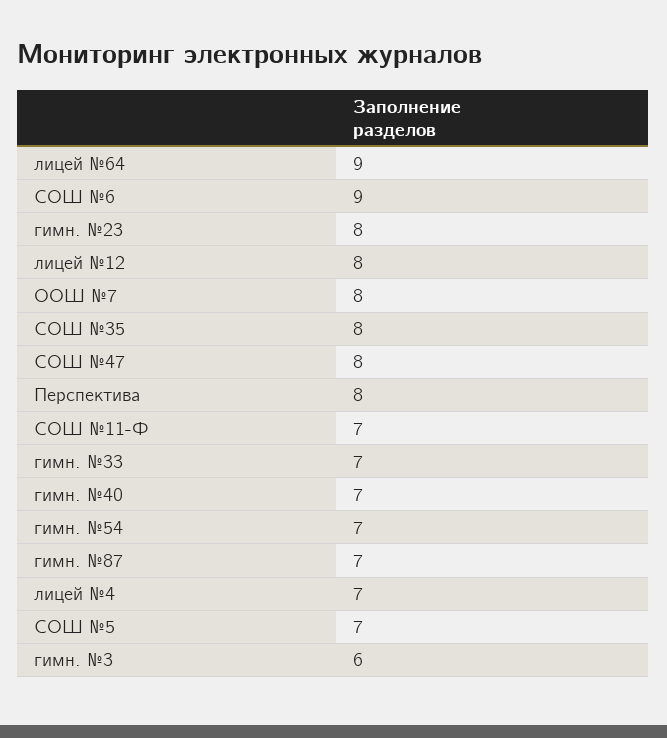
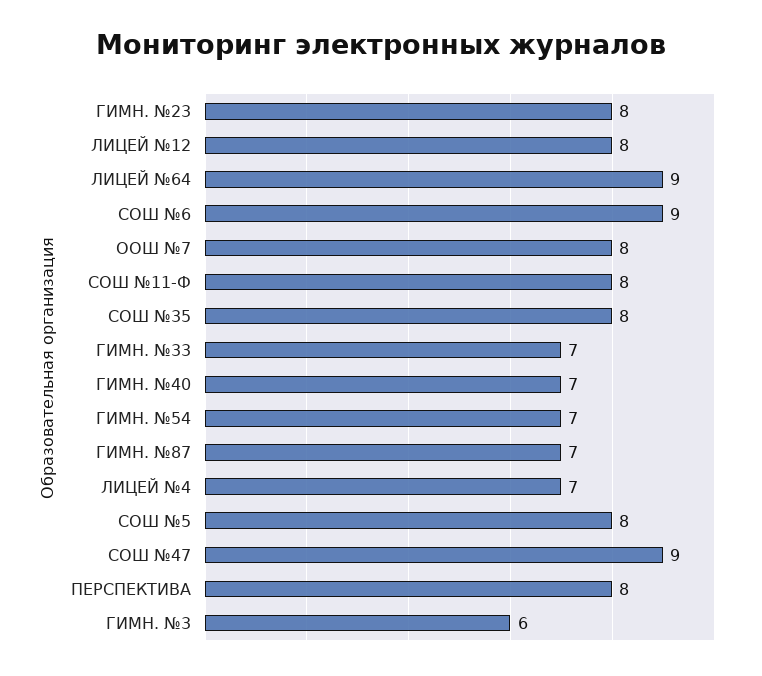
  {
    "лицей №64": 9,
    "СОШ №6": 9,
    "гимн. №23": 8,
    "лицей №12": 8,
    "ООШ №7": 8,
    "СОШ №35": 8,
-   "СОШ №47": 8,
+   "СОШ №47": 9,
    "Перспектива": 8,
-   "СОШ №11-Ф": 7,
+   "СОШ №11-Ф": 8,
    "гимн. №33": 7,
    "гимн. №40": 7,
    "гимн. №54": 7,
    "гимн. №87": 7,
    "лицей №4": 7,
-   "СОШ №5": 7,
+   "СОШ №5": 8,
    "гимн. №3": 6
  }

